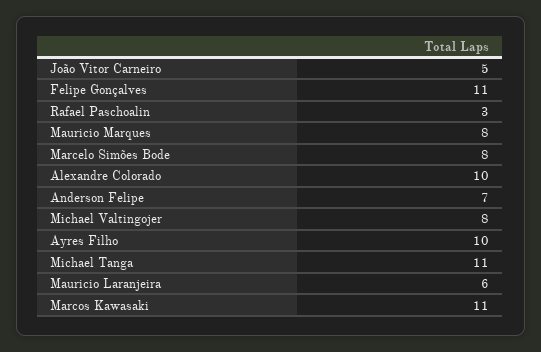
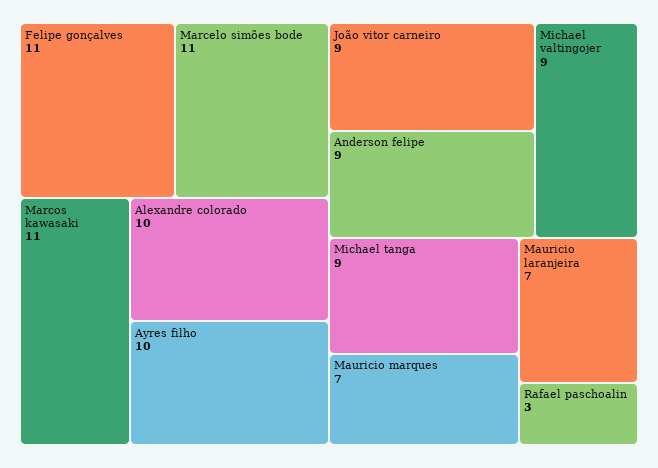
  {
-   "João Vitor Carneiro": 5,
+   "João Vitor Carneiro": 9,
    "Felipe Gonçalves": 11,
    "Rafael Paschoalin": 3,
-   "Mauricio Marques": 8,
+   "Mauricio Marques": 7,
-   "Marcelo Simões Bode": 8,
+   "Marcelo Simões Bode": 11,
    "Alexandre Colorado": 10,
-   "Anderson Felipe": 7,
+   "Anderson Felipe": 9,
-   "Michael Valtingojer": 8,
+   "Michael Valtingojer": 9,
    "Ayres Filho": 10,
-   "Michael Tanga": 11,
+   "Michael Tanga": 9,
-   "Mauricio Laranjeira": 6,
+   "Mauricio Laranjeira": 7,
    "Marcos Kawasaki": 11
  }

